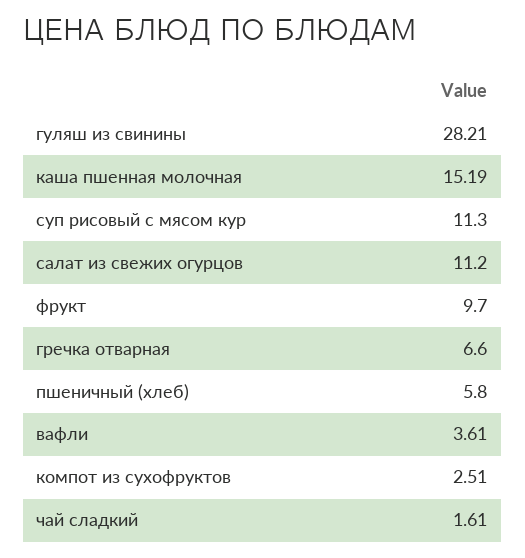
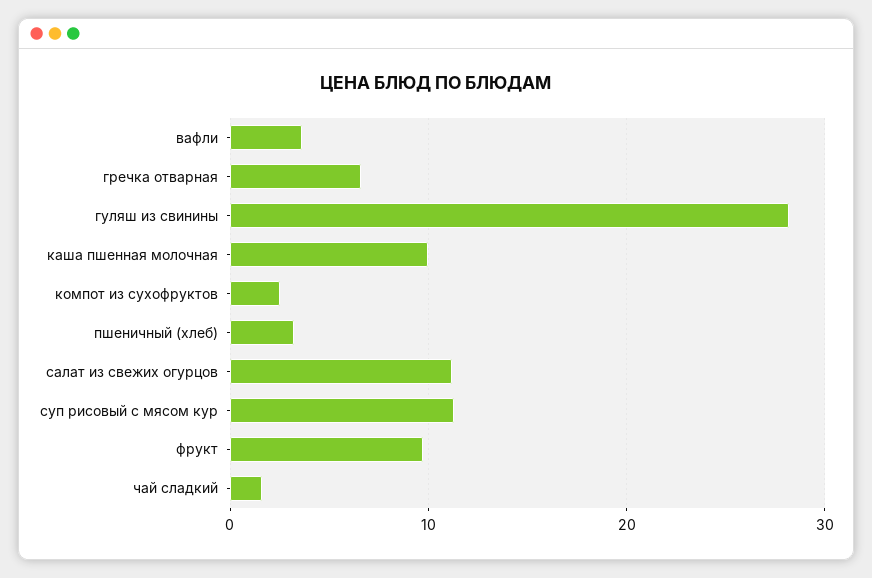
  {
    "гуляш из свинины": 28.21,
-   "каша пшенная молочная": 15.19,
+   "каша пшенная молочная": 10,
    "суп рисовый с мясом кур": 11.3,
    "салат из свежих огурцов": 11.2,
    "фрукт": 9.7,
    "гречка отварная": 6.6,
-   "пшеничный (хлеб)": 5.8,
+   "пшеничный (хлеб)": 3,
    "вафли": 3.61,
    "компот из сухофруктов": 2.51,
    "чай сладкий": 1.61
  }

